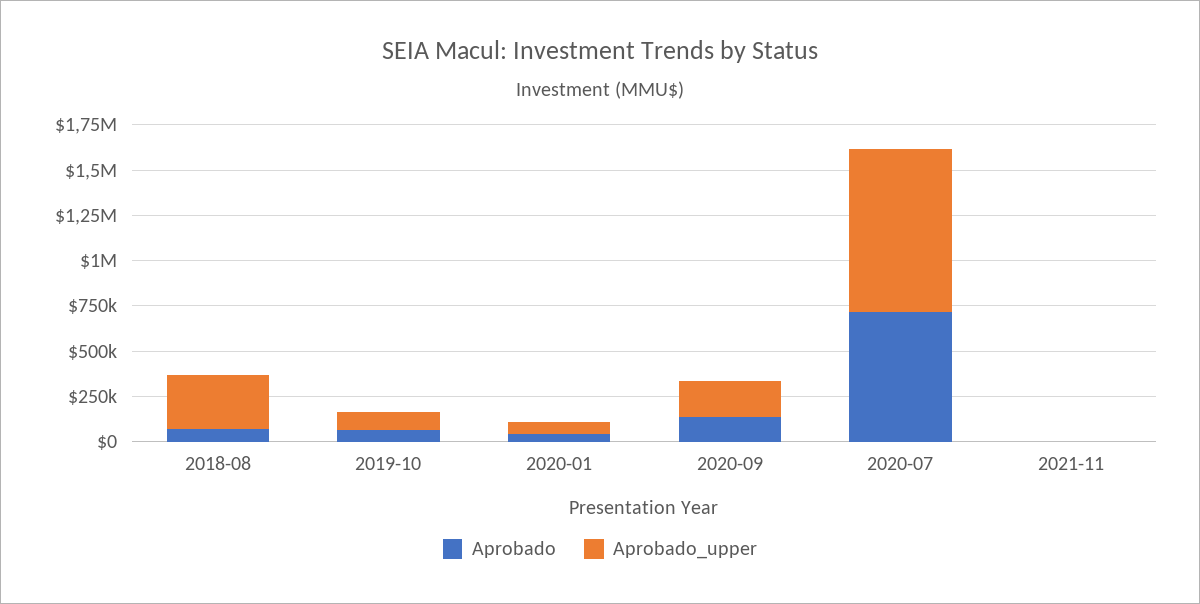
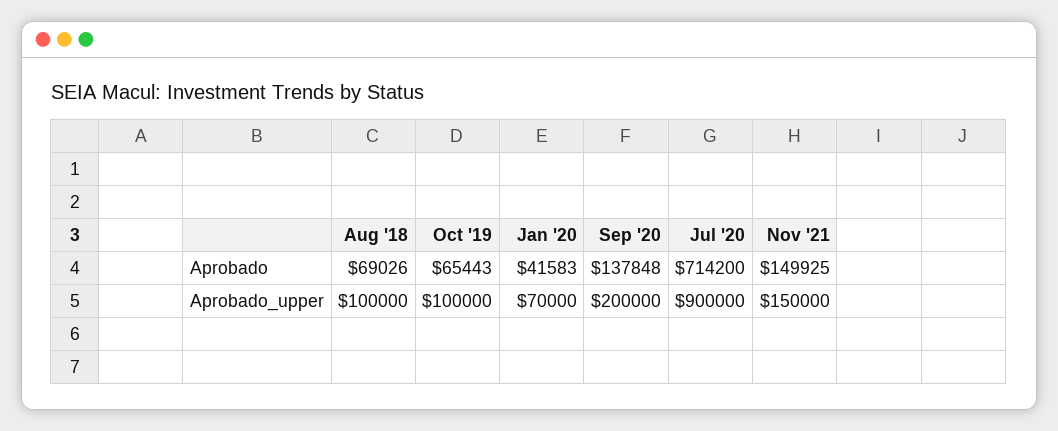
  {
    "Aprobado": {
      "2018-08": 69026,
      "2019-10": 65443,
      "2020-01": 41583,
      "2020-09": 137848,
      "2020-07": 714200,
-     "2021-11": 0
+     "2021-11": 149925
    },
    "Aprobado_upper": {
-     "2018-08": 300000,
+     "2018-08": 100000,
      "2019-10": 100000,
      "2020-01": 70000,
      "2020-09": 200000,
      "2020-07": 900000,
-     "2021-11": 0
+     "2021-11": 150000
    }
  }

